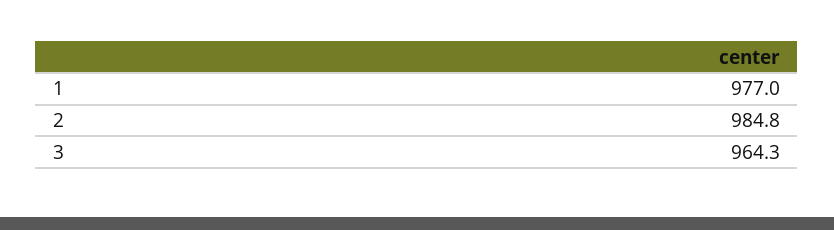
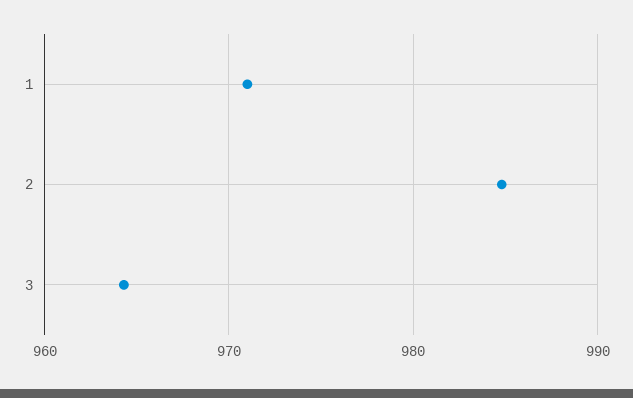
  {
-   "1": 977,
+   "1": 971,
    "2": 984.8,
    "3": 964.3
  }

